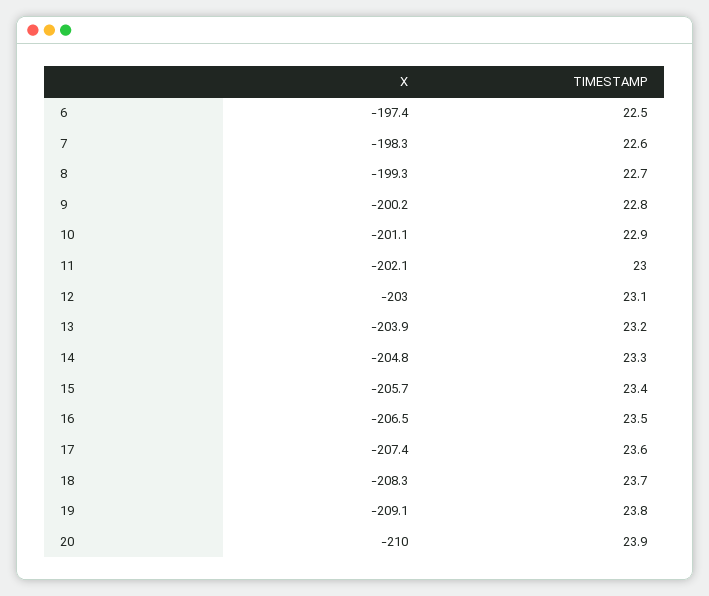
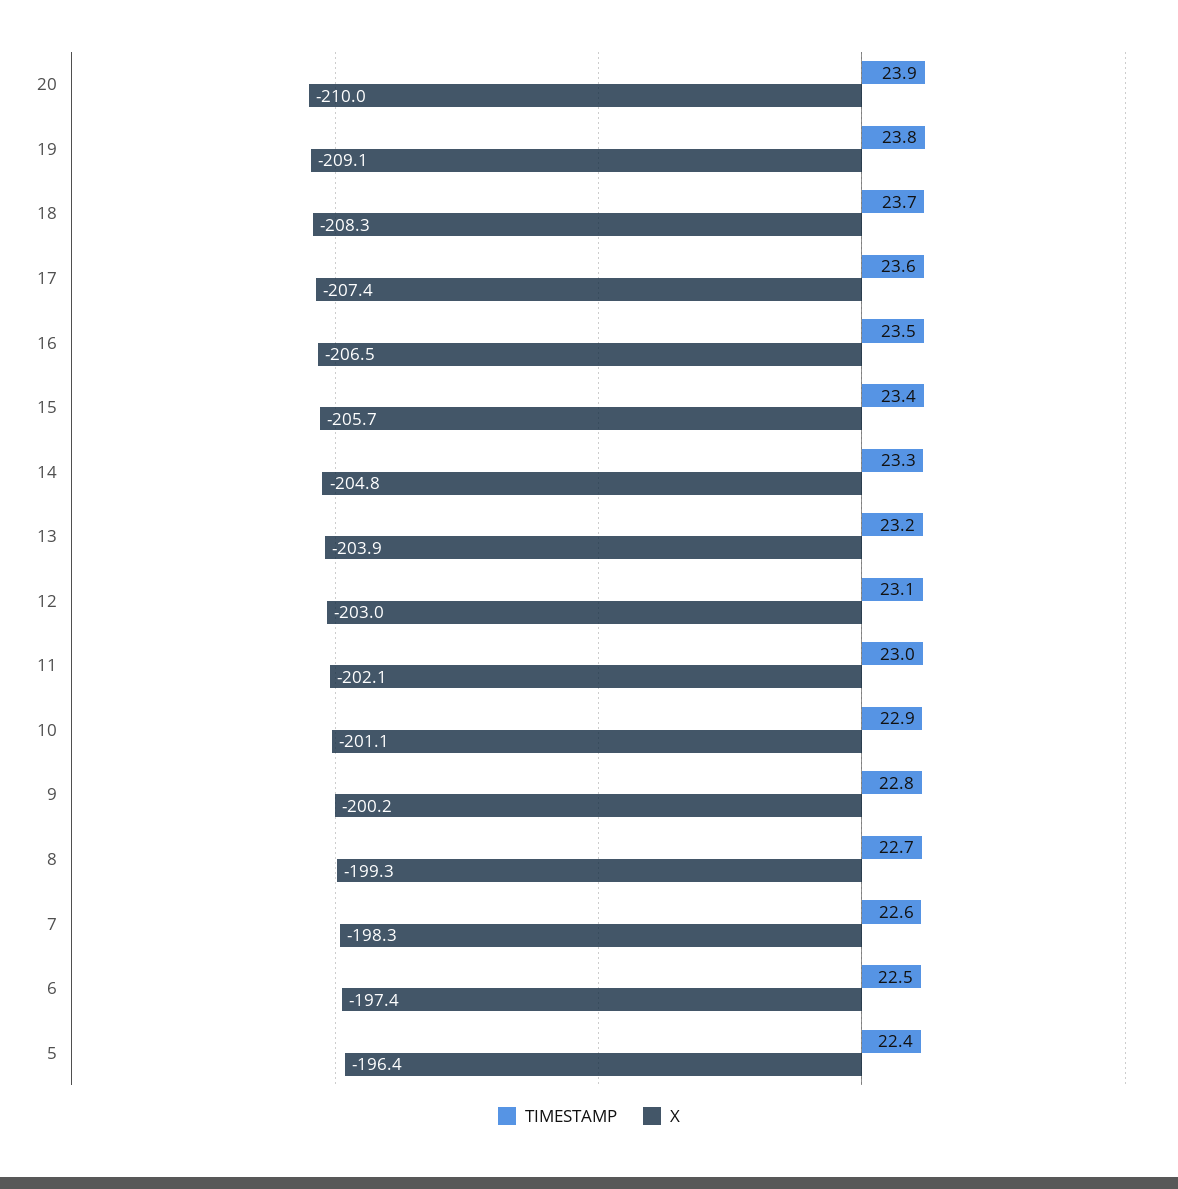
  {
    "X": {
      "6": -197.4,
      "7": -198.3,
      "8": -199.3,
      "9": -200.2,
      "10": -201.1,
      "11": -202.1,
      "12": -203,
      "13": -203.9,
      "14": -204.8,
      "15": -205.7,
      "16": -206.5,
      "17": -207.4,
      "18": -208.3,
      "19": -209.1,
-     "20": -210
+     "20": -210,
+     "5": -196.4
    },
    "TIMESTAMP": {
      "6": 22.5,
      "7": 22.6,
      "8": 22.7,
      "9": 22.8,
      "10": 22.9,
      "11": 23,
      "12": 23.1,
      "13": 23.2,
      "14": 23.3,
      "15": 23.4,
      "16": 23.5,
      "17": 23.6,
      "18": 23.7,
      "19": 23.8,
-     "20": 23.9
+     "20": 23.9,
+     "5": 22.4
    }
  }

